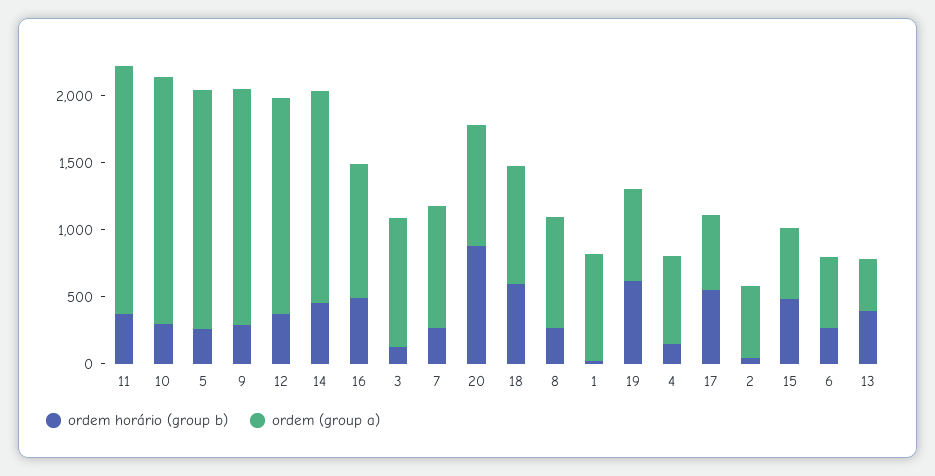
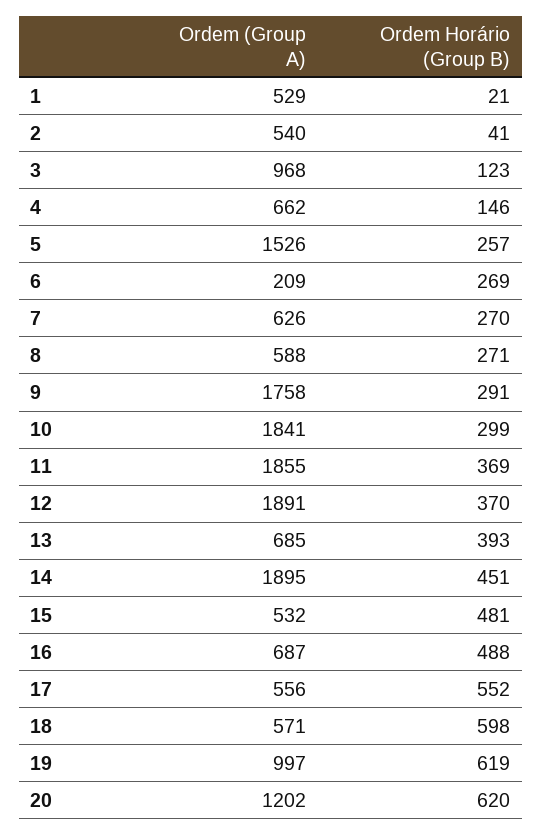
  {
    "ordem horário (group b)": {
      "11": 369,
      "10": 299,
      "5": 257,
      "9": 291,
      "12": 370,
      "14": 451,
      "16": 488,
      "3": 123,
      "7": 270,
-     "20": 900,
+     "20": 620,
      "18": 598,
      "8": 271,
      "1": 21,
      "19": 619,
      "4": 146,
      "17": 552,
      "2": 41,
      "15": 481,
      "6": 269,
      "13": 393
    },
    "ordem (group a)": {
      "11": 1855,
      "10": 1841,
-     "5": 1800,
+     "5": 1526,
      "9": 1758,
-     "12": 1600,
+     "12": 1891,
-     "14": 1600,
+     "14": 1895,
-     "16": 1000,
+     "16": 687,
      "3": 968,
-     "7": 900,
+     "7": 626,
-     "20": 900,
+     "20": 1202,
-     "18": 900,
+     "18": 571,
-     "8": 800,
+     "8": 588,
-     "1": 800,
+     "1": 529,
-     "19": 700,
+     "19": 997,
      "4": 662,
      "17": 556,
      "2": 540,
      "15": 532,
-     "6": 500,
+     "6": 209,
-     "13": 400
+     "13": 685
    }
  }

